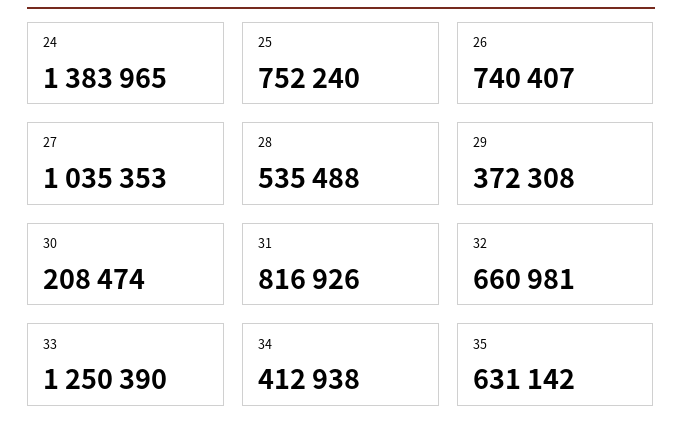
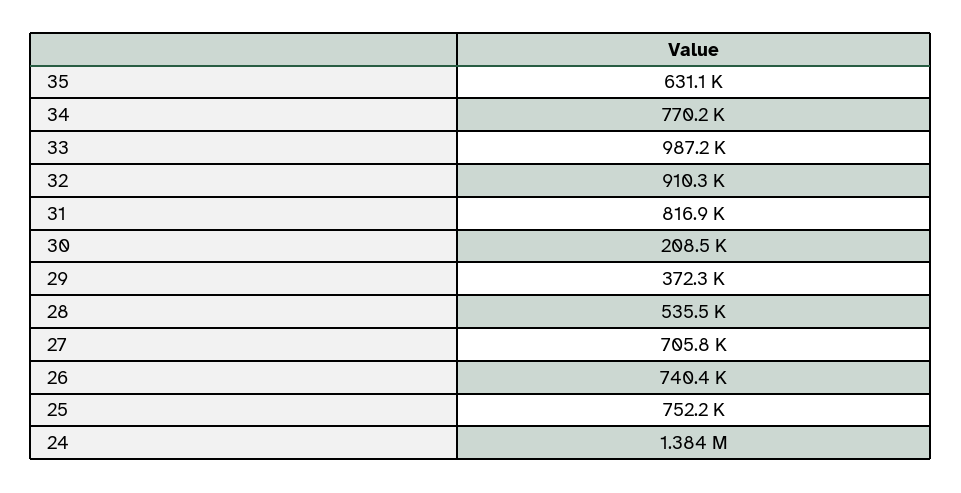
  {
    "24": 1383965,
    "25": 752240,
    "26": 740407,
-   "27": 1035353,
+   "27": 705800,
    "28": 535488,
    "29": 372308,
    "30": 208474,
    "31": 816926,
-   "32": 660981,
+   "32": 910300,
-   "33": 1250390,
+   "33": 987200,
-   "34": 412938,
+   "34": 770200,
    "35": 631142
  }

